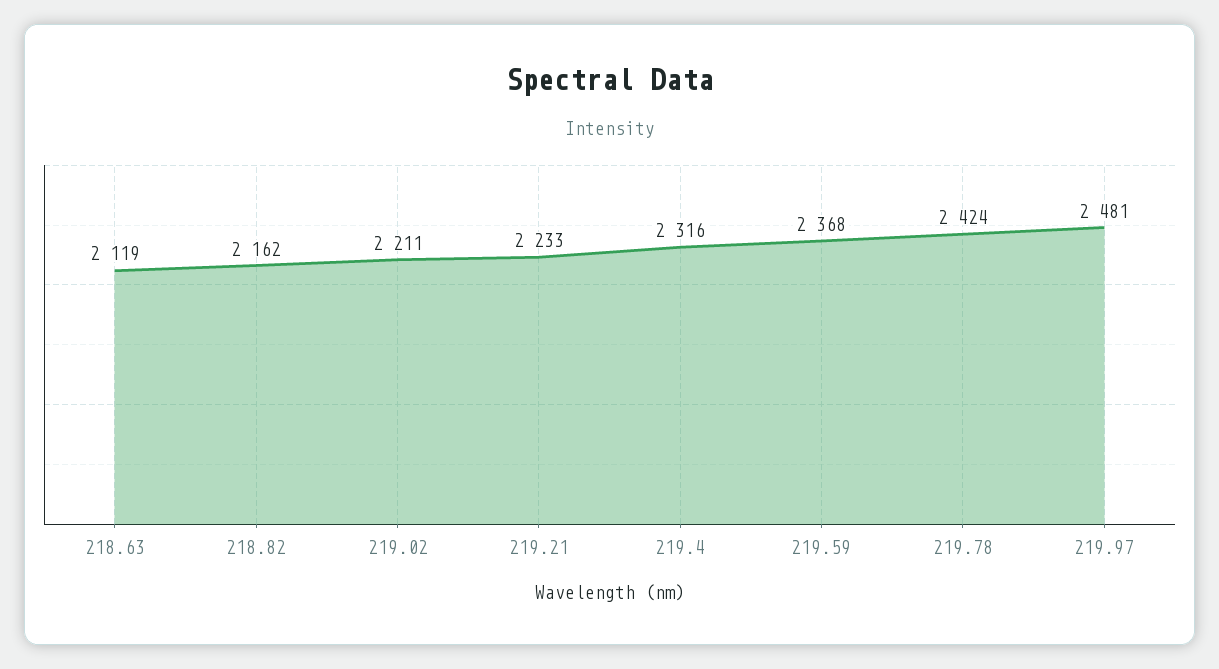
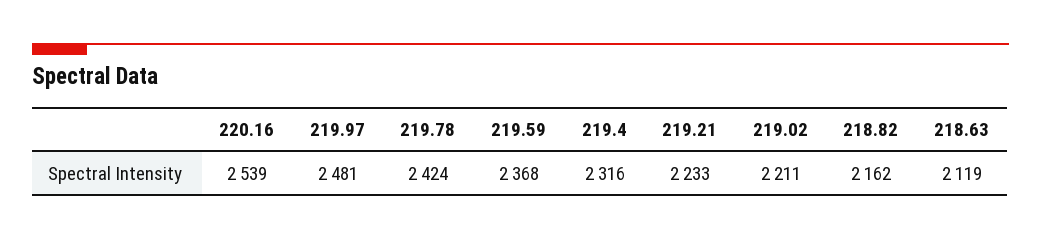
  {
    "218.63": 2119,
    "218.82": 2162,
    "219.02": 2211,
    "219.21": 2233,
    "219.4": 2316,
    "219.59": 2368,
    "219.78": 2424,
-   "219.97": 2481
+   "219.97": 2481,
+   "220.16": 2539
  }

